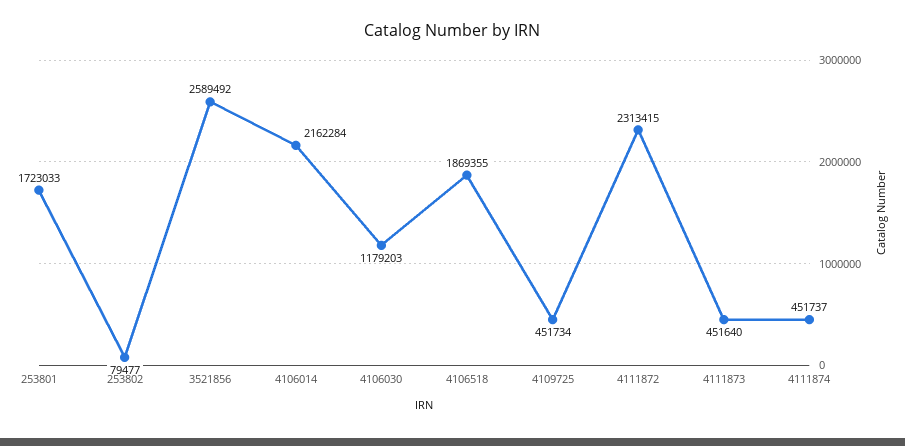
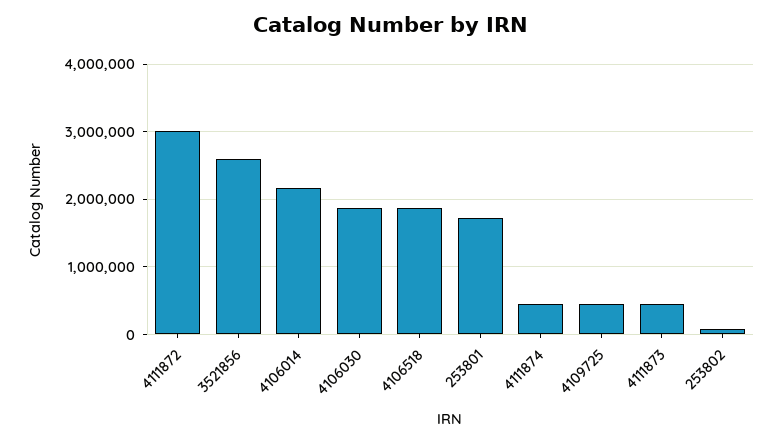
  {
    "253801": 1723033,
    "253802": 79477,
    "3521856": 2589492,
    "4106014": 2162284,
-   "4106030": 1179203,
+   "4106030": 1900000,
    "4106518": 1869355,
    "4109725": 451734,
-   "4111872": 2313415,
+   "4111872": 3000000,
    "4111873": 451640,
    "4111874": 451737
  }

